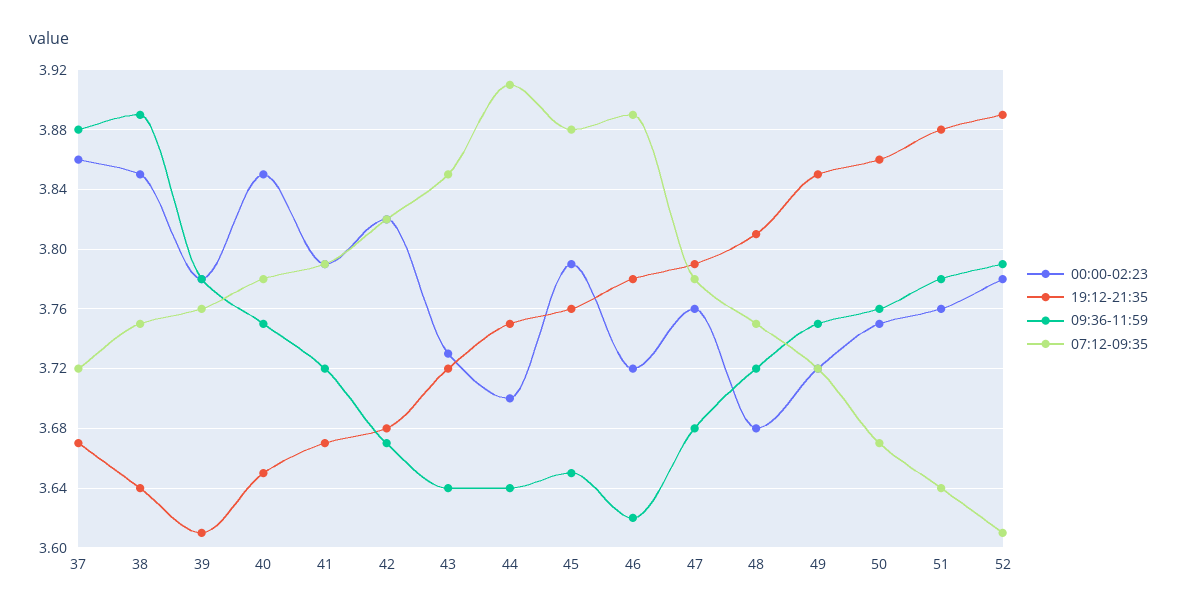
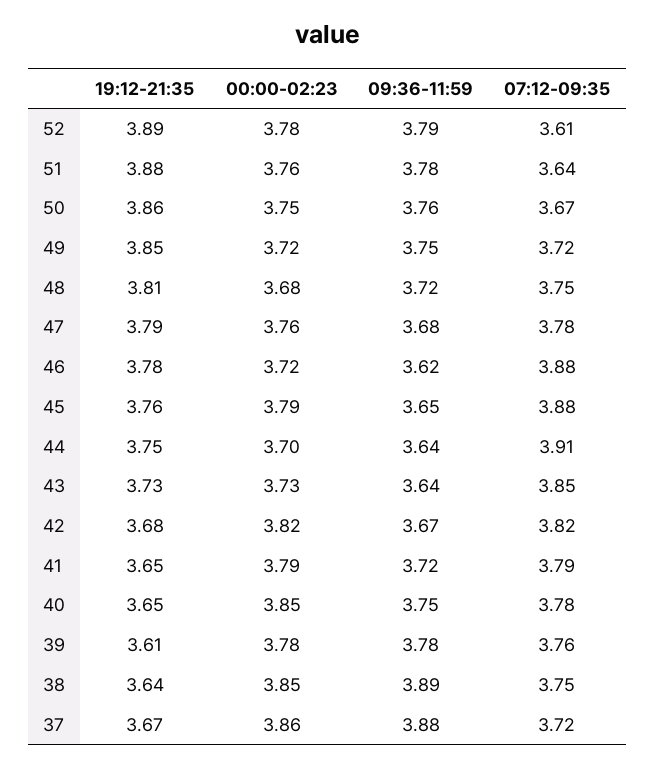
  {
    "00:00-02:23": {
      "37": 3.86,
      "38": 3.85,
      "39": 3.78,
      "40": 3.85,
      "41": 3.79,
      "42": 3.82,
      "43": 3.73,
      "44": 3.7,
      "45": 3.79,
      "46": 3.72,
      "47": 3.76,
      "48": 3.68,
      "49": 3.72,
      "50": 3.75,
      "51": 3.76,
      "52": 3.78
    },
    "19:12-21:35": {
      "37": 3.67,
      "38": 3.64,
      "39": 3.61,
      "40": 3.65,
-     "41": 3.67,
+     "41": 3.65,
      "42": 3.68,
-     "43": 3.72,
+     "43": 3.73,
      "44": 3.75,
      "45": 3.76,
      "46": 3.78,
      "47": 3.79,
      "48": 3.81,
      "49": 3.85,
      "50": 3.86,
      "51": 3.88,
      "52": 3.89
    },
    "09:36-11:59": {
      "37": 3.88,
      "38": 3.89,
      "39": 3.78,
      "40": 3.75,
      "41": 3.72,
      "42": 3.67,
      "43": 3.64,
      "44": 3.64,
      "45": 3.65,
      "46": 3.62,
      "47": 3.68,
      "48": 3.72,
      "49": 3.75,
      "50": 3.76,
      "51": 3.78,
      "52": 3.79
    },
    "07:12-09:35": {
      "37": 3.72,
      "38": 3.75,
      "39": 3.76,
      "40": 3.78,
      "41": 3.79,
      "42": 3.82,
      "43": 3.85,
      "44": 3.91,
      "45": 3.88,
-     "46": 3.89,
+     "46": 3.88,
      "47": 3.78,
      "48": 3.75,
      "49": 3.72,
      "50": 3.67,
      "51": 3.64,
      "52": 3.61
    }
  }

